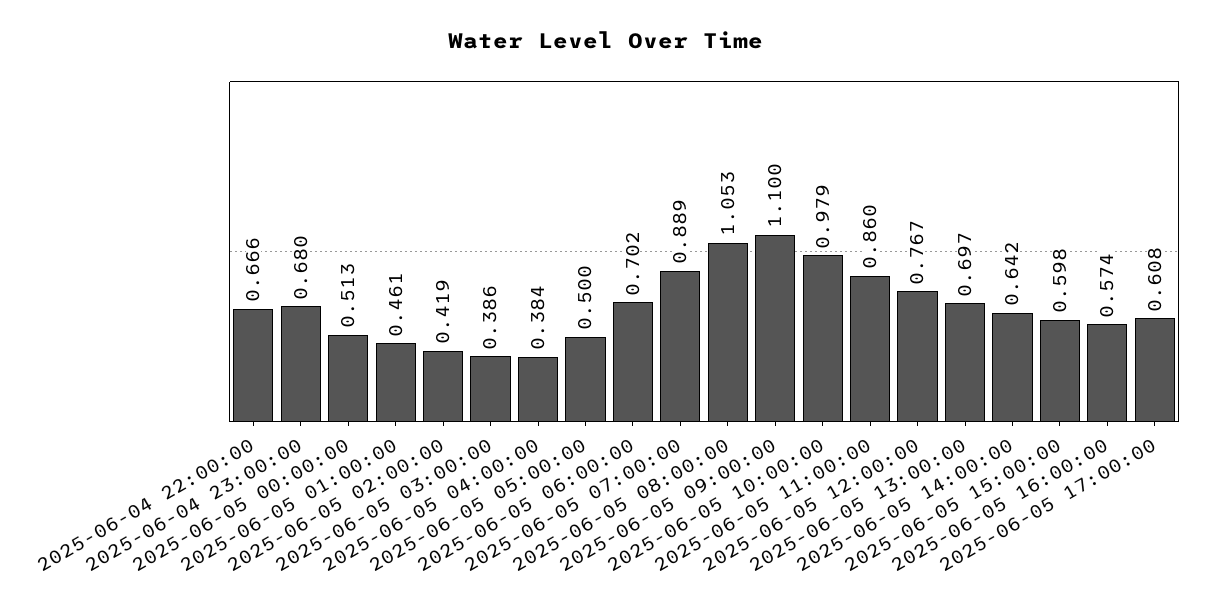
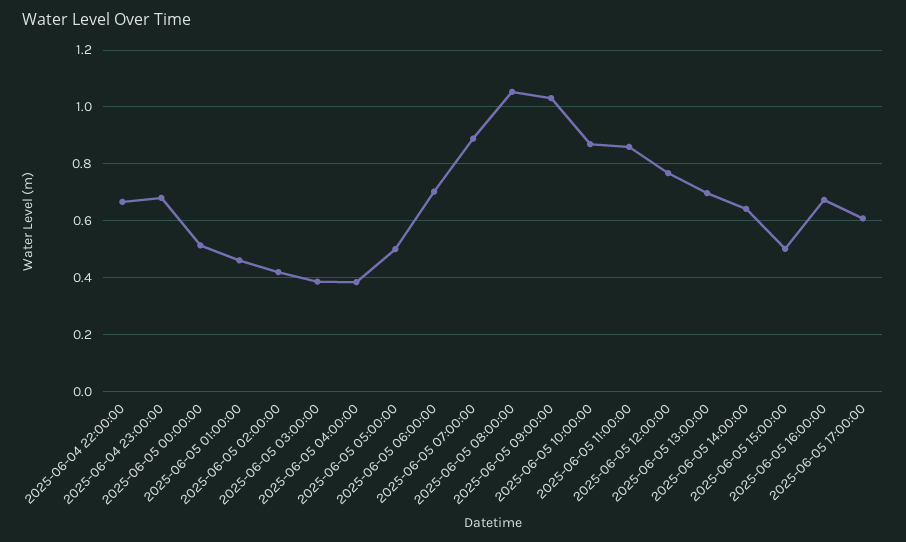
  {
    "2025-06-04 22:00:00": 0.666,
    "2025-06-04 23:00:00": 0.68,
    "2025-06-05 00:00:00": 0.513,
    "2025-06-05 01:00:00": 0.461,
    "2025-06-05 02:00:00": 0.419,
    "2025-06-05 03:00:00": 0.386,
    "2025-06-05 04:00:00": 0.384,
    "2025-06-05 05:00:00": 0.5,
    "2025-06-05 06:00:00": 0.702,
    "2025-06-05 07:00:00": 0.889,
    "2025-06-05 08:00:00": 1.053,
-   "2025-06-05 09:00:00": 1.1,
+   "2025-06-05 09:00:00": 1.025,
-   "2025-06-05 10:00:00": 0.979,
+   "2025-06-05 10:00:00": 0.875,
    "2025-06-05 11:00:00": 0.86,
    "2025-06-05 12:00:00": 0.767,
    "2025-06-05 13:00:00": 0.697,
    "2025-06-05 14:00:00": 0.642,
-   "2025-06-05 15:00:00": 0.598,
+   "2025-06-05 15:00:00": 0.5,
-   "2025-06-05 16:00:00": 0.574,
+   "2025-06-05 16:00:00": 0.675,
    "2025-06-05 17:00:00": 0.608
  }

